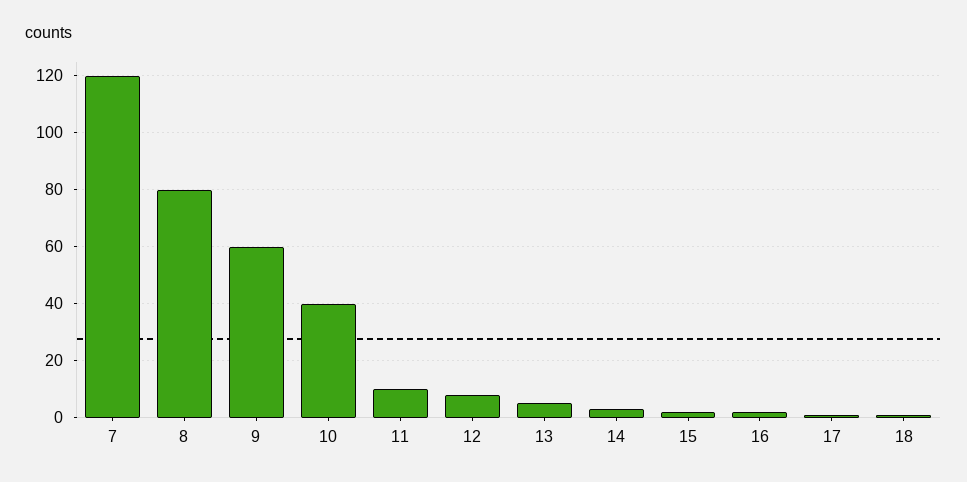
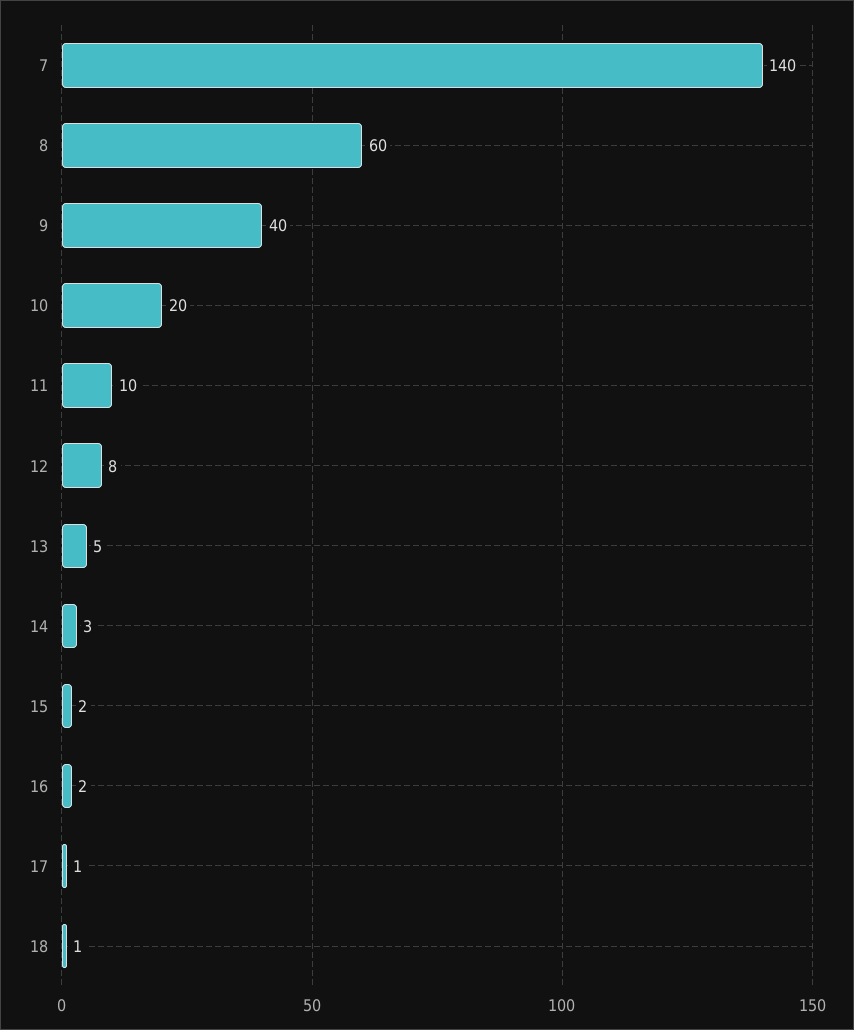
  {
-   "7": 120,
+   "7": 140,
-   "8": 80,
+   "8": 60,
-   "9": 60,
+   "9": 40,
-   "10": 40,
+   "10": 20,
    "11": 10,
    "12": 8,
    "13": 5,
    "14": 3,
    "15": 2,
    "16": 2,
    "17": 1,
    "18": 1
  }

